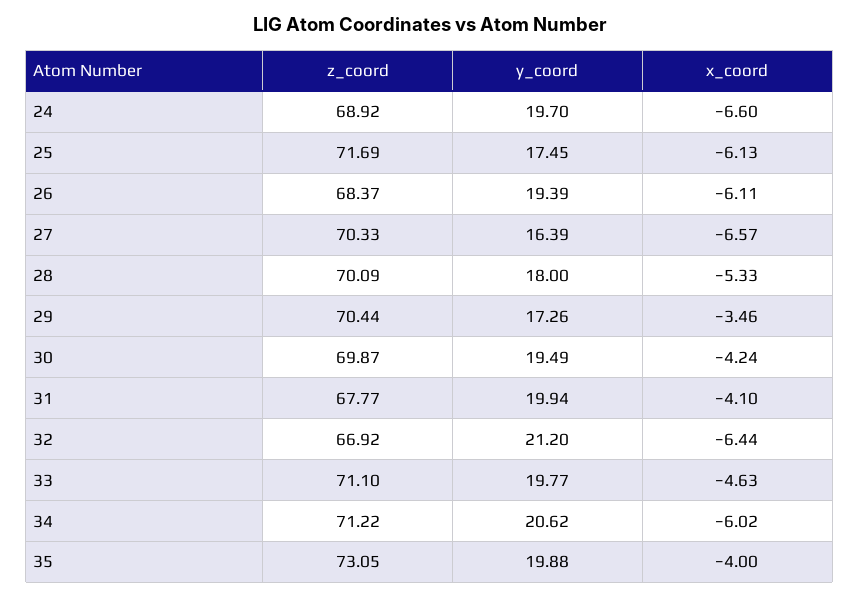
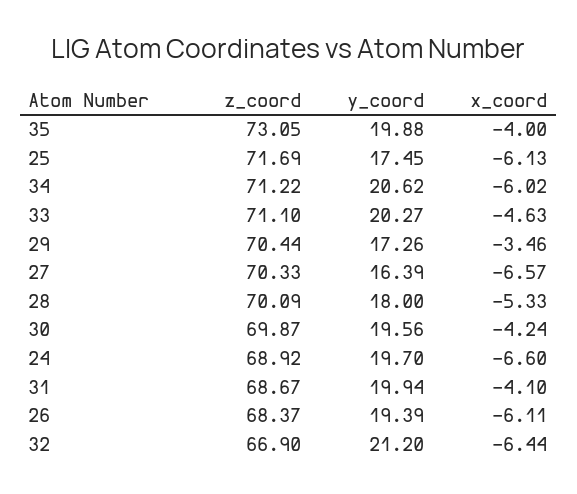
  {
    "z_coord": {
      "24": 68.92,
      "25": 71.69,
      "26": 68.37,
      "27": 70.33,
      "28": 70.09,
      "29": 70.44,
      "30": 69.87,
-     "31": 67.77,
+     "31": 68.67,
-     "32": 66.92,
+     "32": 66.9,
      "33": 71.1,
      "34": 71.22,
      "35": 73.05
    },
    "y_coord": {
      "24": 19.7,
      "25": 17.45,
      "26": 19.39,
      "27": 16.39,
      "28": 18,
      "29": 17.26,
-     "30": 19.49,
+     "30": 19.56,
      "31": 19.94,
      "32": 21.2,
-     "33": 19.77,
+     "33": 20.27,
      "34": 20.62,
      "35": 19.88
    },
    "x_coord": {
      "24": -6.6,
      "25": -6.13,
      "26": -6.11,
      "27": -6.57,
      "28": -5.33,
      "29": -3.46,
      "30": -4.24,
      "31": -4.1,
      "32": -6.44,
      "33": -4.63,
      "34": -6.02,
      "35": -4
    }
  }

